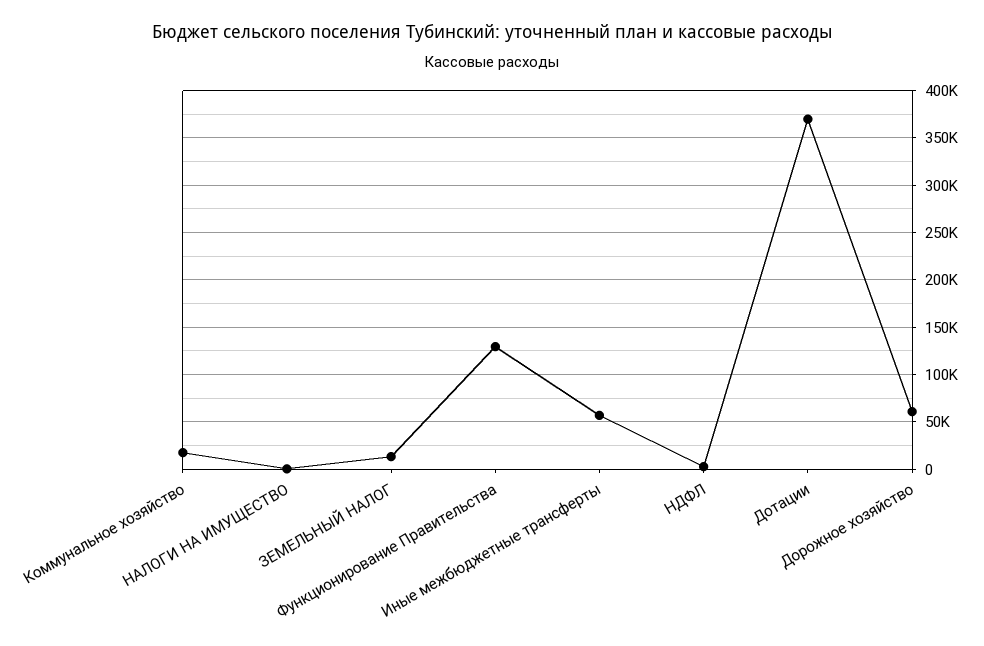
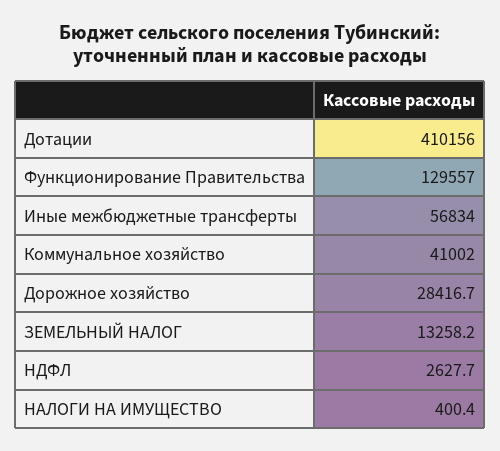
  {
-   "Коммунальное хозяйство": 20000,
+   "Коммунальное хозяйство": 41002,
    "НАЛОГИ НА ИМУЩЕСТВО": 400.4,
    "ЗЕМЕЛЬНЫЙ НАЛОГ": 13258.2,
    "Функционирование Правительства": 129557,
    "Иные межбюджетные трансферты": 56834,
    "НДФЛ": 2627.7,
-   "Дотации": 370000,
+   "Дотации": 410156,
-   "Дорожное хозяйство": 60000
+   "Дорожное хозяйство": 28416.7
  }

